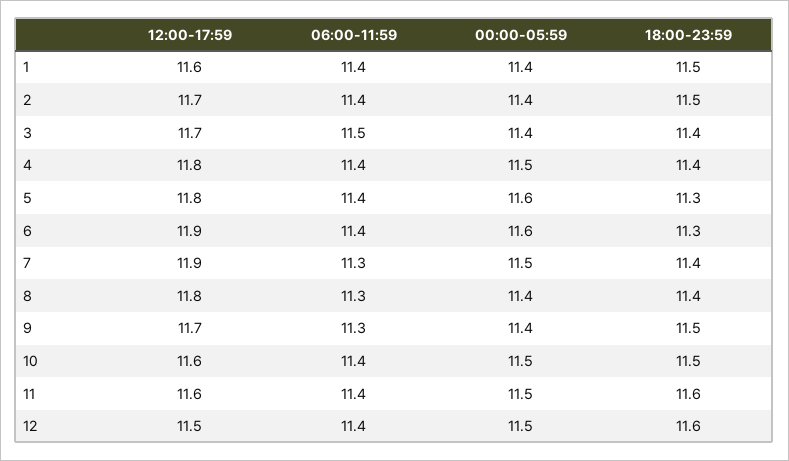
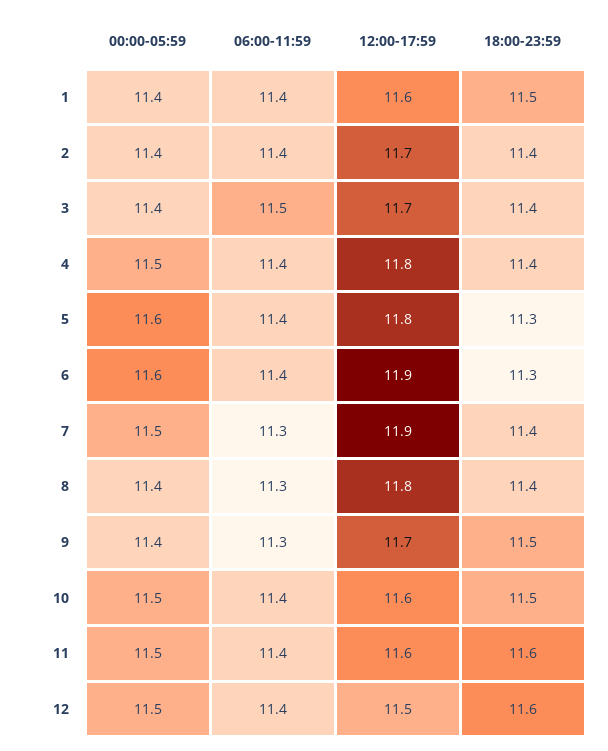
  {
    "12:00-17:59": {
      "1": 11.6,
      "2": 11.7,
      "3": 11.7,
      "4": 11.8,
      "5": 11.8,
      "6": 11.9,
      "7": 11.9,
      "8": 11.8,
      "9": 11.7,
      "10": 11.6,
      "11": 11.6,
      "12": 11.5
    },
    "06:00-11:59": {
      "1": 11.4,
      "2": 11.4,
      "3": 11.5,
      "4": 11.4,
      "5": 11.4,
      "6": 11.4,
      "7": 11.3,
      "8": 11.3,
      "9": 11.3,
      "10": 11.4,
      "11": 11.4,
      "12": 11.4
    },
    "00:00-05:59": {
      "1": 11.4,
      "2": 11.4,
      "3": 11.4,
      "4": 11.5,
      "5": 11.6,
      "6": 11.6,
      "7": 11.5,
      "8": 11.4,
      "9": 11.4,
      "10": 11.5,
      "11": 11.5,
      "12": 11.5
    },
    "18:00-23:59": {
      "1": 11.5,
-     "2": 11.5,
+     "2": 11.4,
      "3": 11.4,
      "4": 11.4,
      "5": 11.3,
      "6": 11.3,
      "7": 11.4,
      "8": 11.4,
      "9": 11.5,
      "10": 11.5,
      "11": 11.6,
      "12": 11.6
    }
  }

